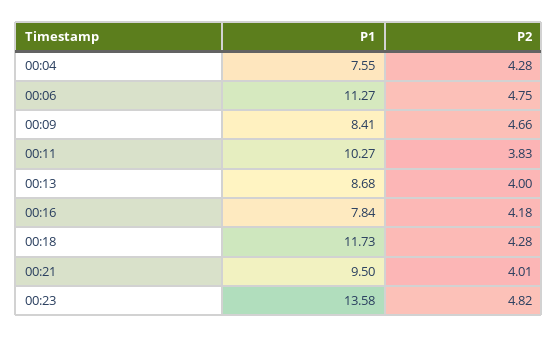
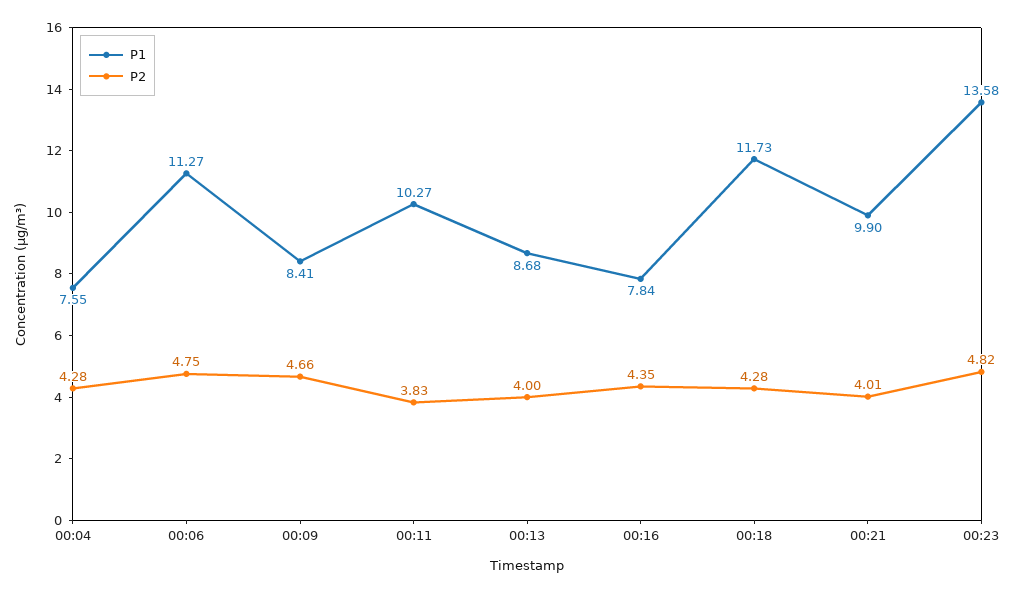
  {
    "P1": {
      "00:04": 7.55,
      "00:06": 11.27,
      "00:09": 8.41,
      "00:11": 10.27,
      "00:13": 8.68,
      "00:16": 7.84,
      "00:18": 11.73,
-     "00:21": 9.5,
+     "00:21": 9.9,
      "00:23": 13.58
    },
    "P2": {
      "00:04": 4.28,
      "00:06": 4.75,
      "00:09": 4.66,
      "00:11": 3.83,
      "00:13": 4,
-     "00:16": 4.18,
+     "00:16": 4.35,
      "00:18": 4.28,
      "00:21": 4.01,
      "00:23": 4.82
    }
  }

